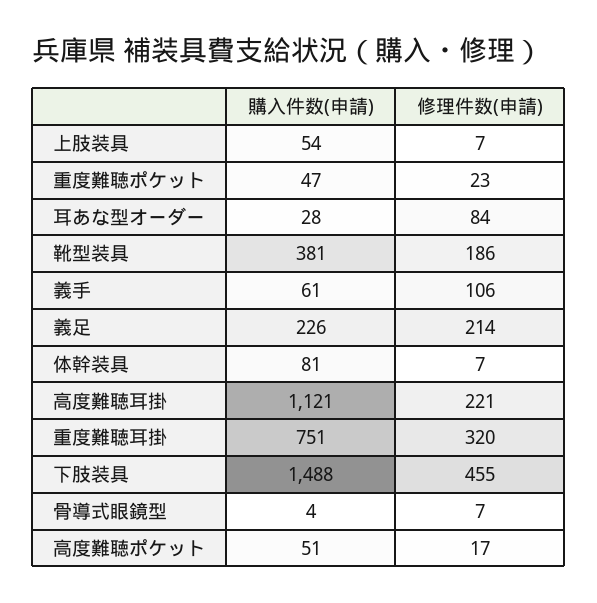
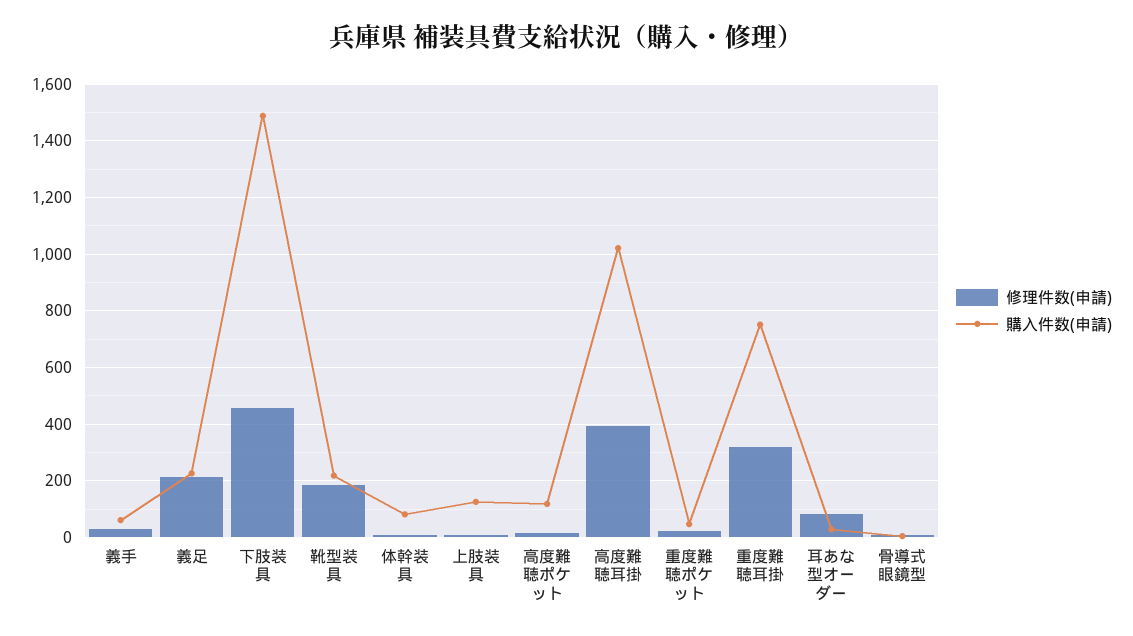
  {
    "購入件数(申請)": {
-     "上肢装具": 54,
+     "上肢装具": 125,
      "重度難聴ポケット": 47,
      "耳あな型オーダー": 28,
-     "靴型装具": 381,
+     "靴型装具": 225,
      "義手": 61,
      "義足": 226,
      "体幹装具": 81,
-     "高度難聴耳掛": 1121,
+     "高度難聴耳掛": 1025,
      "重度難聴耳掛": 751,
      "下肢装具": 1488,
      "骨導式眼鏡型": 4,
-     "高度難聴ポケット": 51
+     "高度難聴ポケット": 125
    },
    "修理件数(申請)": {
      "上肢装具": 7,
      "重度難聴ポケット": 23,
      "耳あな型オーダー": 84,
      "靴型装具": 186,
-     "義手": 106,
+     "義手": 25,
      "義足": 214,
      "体幹装具": 7,
-     "高度難聴耳掛": 221,
+     "高度難聴耳掛": 400,
      "重度難聴耳掛": 320,
      "下肢装具": 455,
      "骨導式眼鏡型": 7,
      "高度難聴ポケット": 17
    }
  }

